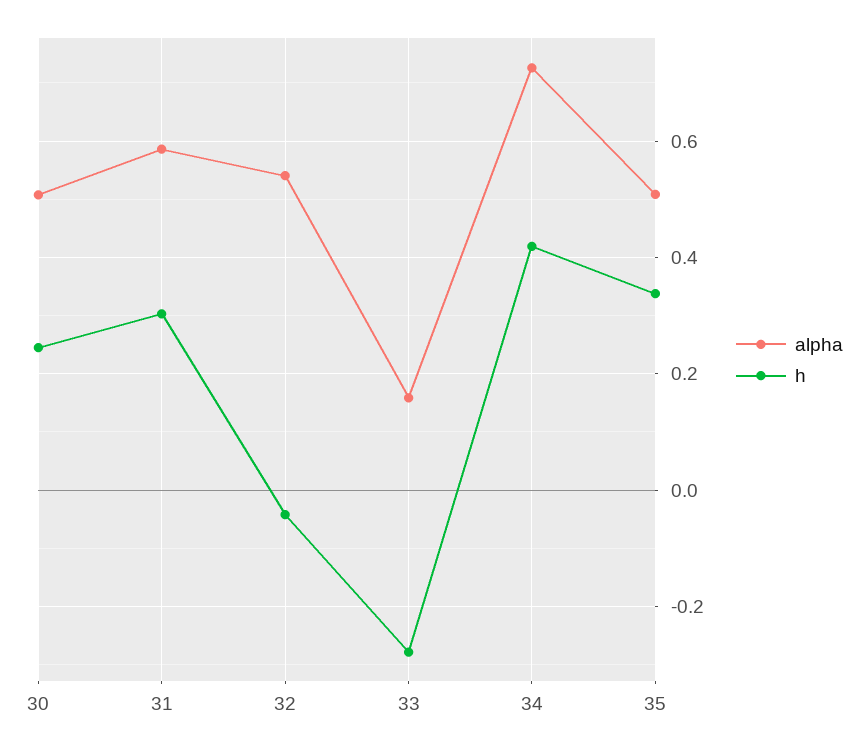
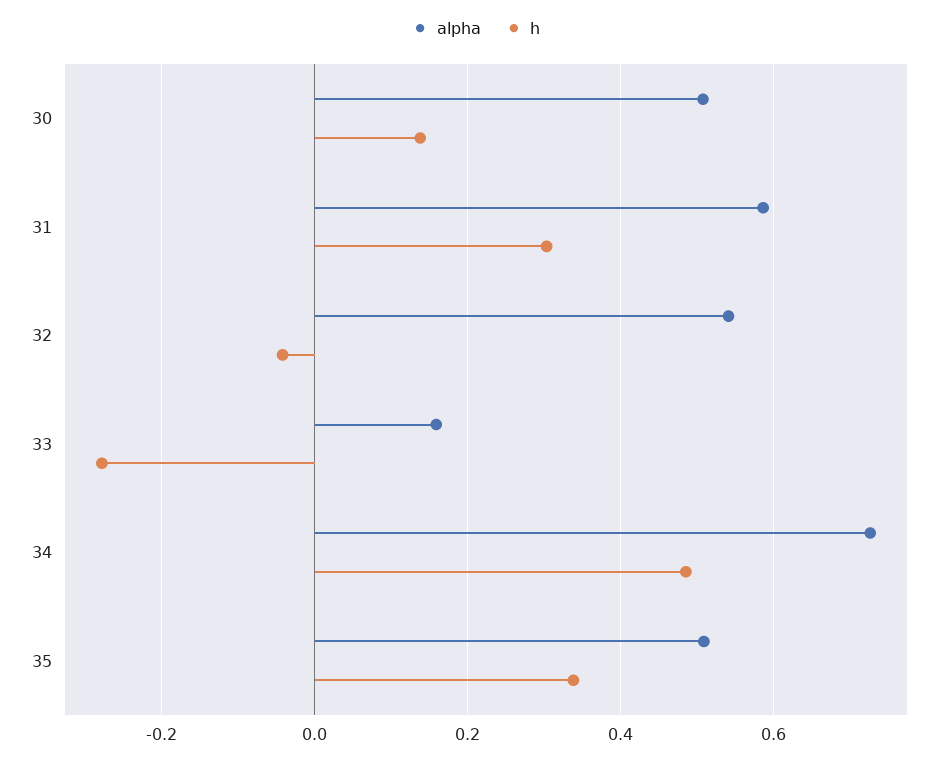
  {
    "alpha": {
      "30": 0.5,
      "31": 0.58,
      "32": 0.54,
      "33": 0.16,
      "34": 0.72,
      "35": 0.5
    },
    "h": {
-     "30": 0.24,
+     "30": 0.14,
      "31": 0.3,
      "32": -0.04,
      "33": -0.28,
-     "34": 0.42,
+     "34": 0.48,
      "35": 0.34
    }
  }

